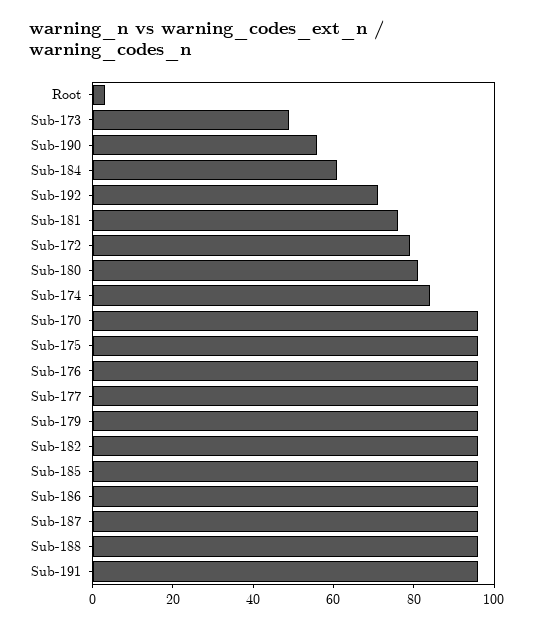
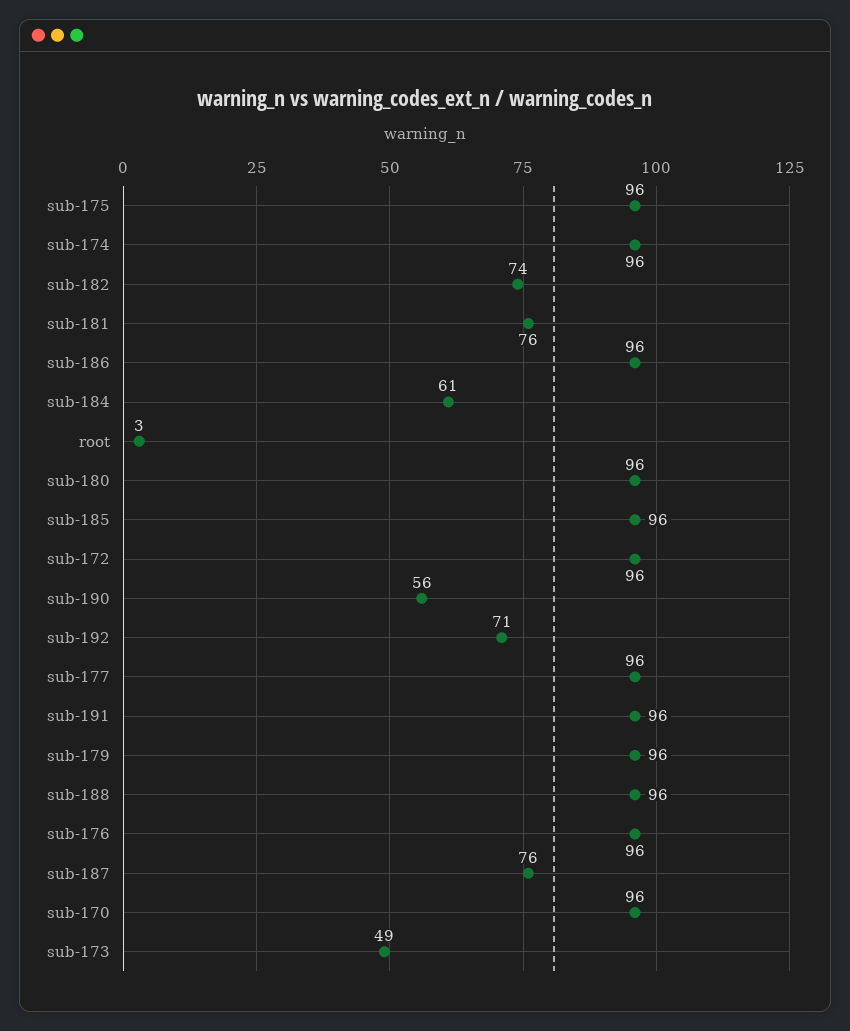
  {
    "Root": 3,
    "Sub-173": 49,
    "Sub-190": 56,
    "Sub-184": 61,
    "Sub-192": 71,
    "Sub-181": 76,
-   "Sub-172": 80,
+   "Sub-172": 96,
-   "Sub-180": 80,
+   "Sub-180": 96,
-   "Sub-174": 85,
+   "Sub-174": 96,
    "Sub-170": 96,
    "Sub-175": 96,
    "Sub-176": 96,
    "Sub-177": 96,
    "Sub-179": 96,
-   "Sub-182": 95,
+   "Sub-182": 74,
    "Sub-185": 96,
    "Sub-186": 96,
-   "Sub-187": 95,
+   "Sub-187": 76,
    "Sub-188": 96,
    "Sub-191": 96
  }

